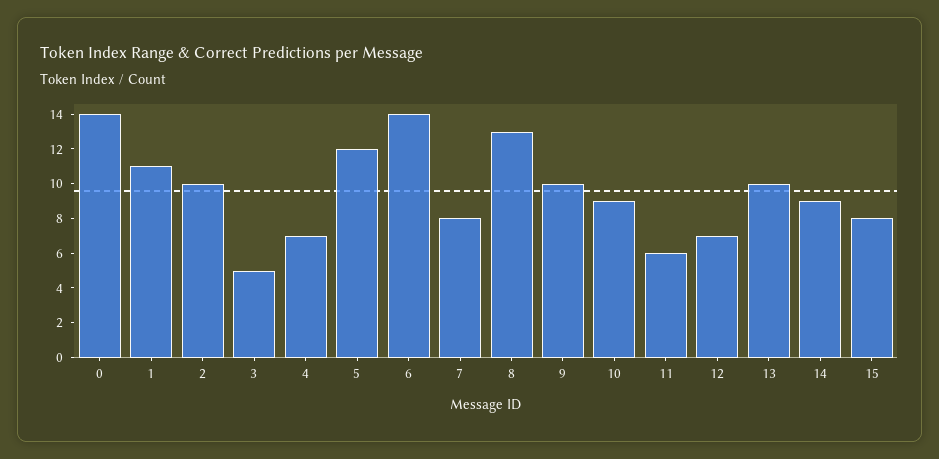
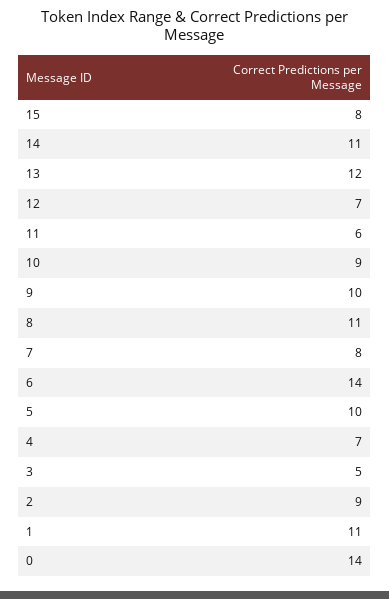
  {
    "0": 14,
    "1": 11,
-   "2": 10,
+   "2": 9,
    "3": 5,
    "4": 7,
-   "5": 12,
+   "5": 10,
    "6": 14,
    "7": 8,
-   "8": 13,
+   "8": 11,
    "9": 10,
    "10": 9,
    "11": 6,
    "12": 7,
-   "13": 10,
+   "13": 12,
-   "14": 9,
+   "14": 11,
    "15": 8
  }

